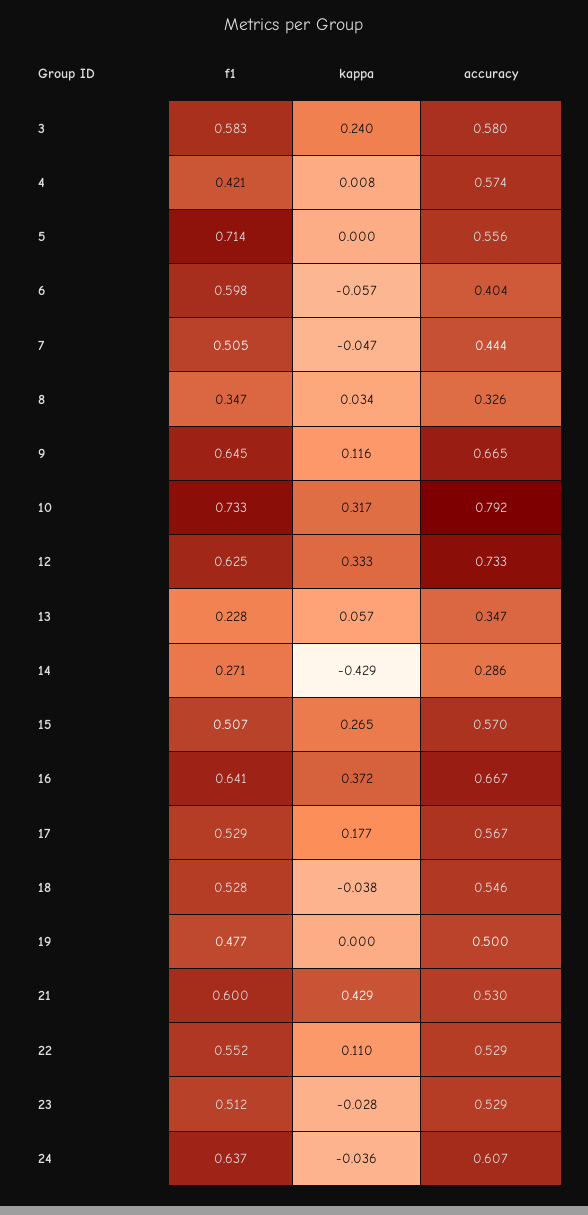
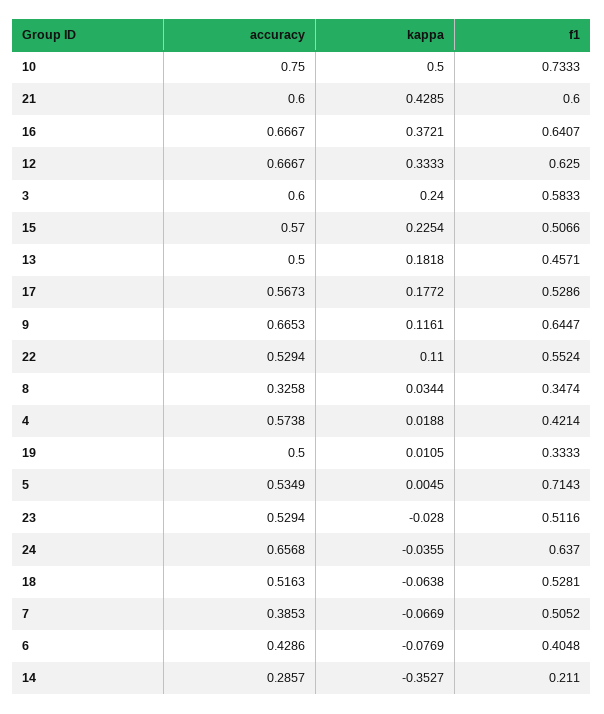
  {
    "f1": {
      "3": 0.5833,
      "4": 0.4214,
      "5": 0.7143,
-     "6": 0.598,
+     "6": 0.4048,
      "7": 0.5052,
      "8": 0.3474,
      "9": 0.6447,
      "10": 0.7333,
      "12": 0.625,
-     "13": 0.228,
+     "13": 0.4571,
-     "14": 0.271,
+     "14": 0.211,
      "15": 0.5066,
      "16": 0.6407,
      "17": 0.5286,
      "18": 0.5281,
-     "19": 0.477,
+     "19": 0.3333,
      "21": 0.6,
      "22": 0.5524,
      "23": 0.5116,
      "24": 0.637
    },
    "kappa": {
      "3": 0.24,
-     "4": 0.008,
+     "4": 0.0188,
-     "5": 0,
+     "5": 0.0045,
-     "6": -0.057,
+     "6": -0.0769,
-     "7": -0.047,
+     "7": -0.0669,
      "8": 0.0344,
      "9": 0.1161,
-     "10": 0.317,
+     "10": 0.5,
      "12": 0.3333,
-     "13": 0.057,
+     "13": 0.1818,
-     "14": -0.429,
+     "14": -0.3527,
-     "15": 0.265,
+     "15": 0.2254,
      "16": 0.3721,
      "17": 0.1772,
-     "18": -0.038,
+     "18": -0.0638,
-     "19": 0,
+     "19": 0.0105,
      "21": 0.4285,
      "22": 0.11,
      "23": -0.028,
      "24": -0.0355
    },
    "accuracy": {
-     "3": 0.58,
+     "3": 0.6,
      "4": 0.5738,
-     "5": 0.556,
+     "5": 0.5349,
-     "6": 0.404,
+     "6": 0.4286,
-     "7": 0.444,
+     "7": 0.3853,
      "8": 0.3258,
      "9": 0.6653,
-     "10": 0.792,
+     "10": 0.75,
-     "12": 0.733,
+     "12": 0.6667,
-     "13": 0.347,
+     "13": 0.5,
      "14": 0.2857,
      "15": 0.57,
      "16": 0.6667,
      "17": 0.5673,
-     "18": 0.546,
+     "18": 0.5163,
      "19": 0.5,
-     "21": 0.53,
+     "21": 0.6,
      "22": 0.5294,
      "23": 0.5294,
-     "24": 0.607
+     "24": 0.6568
    }
  }

